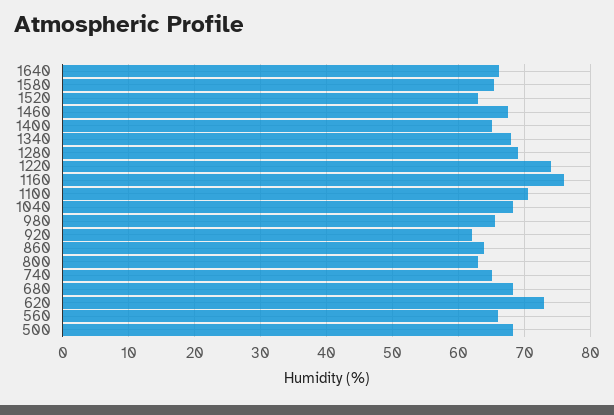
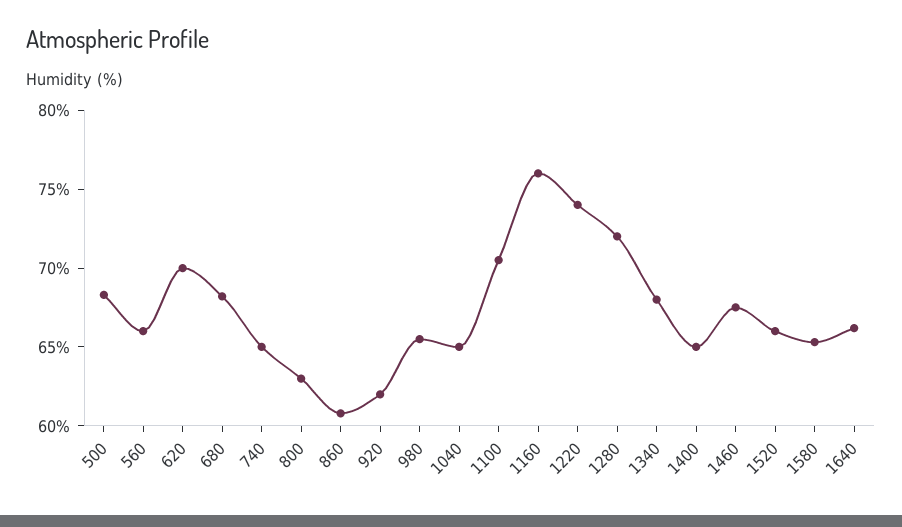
  {
    "1640": 66,
    "1580": 65,
-   "1520": 63,
+   "1520": 66,
    "1460": 68,
    "1400": 65,
    "1340": 68,
-   "1280": 69,
+   "1280": 72,
    "1220": 74,
    "1160": 76,
    "1100": 71,
-   "1040": 68,
+   "1040": 65,
    "980": 66,
    "920": 62,
-   "860": 64,
+   "860": 61,
    "800": 63,
    "740": 65,
    "680": 68,
-   "620": 73,
+   "620": 70,
    "560": 66,
    "500": 68
  }

